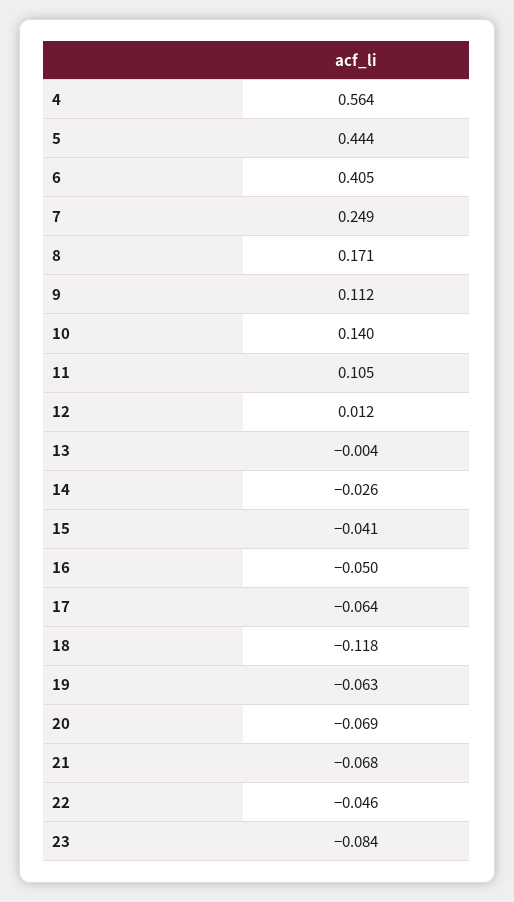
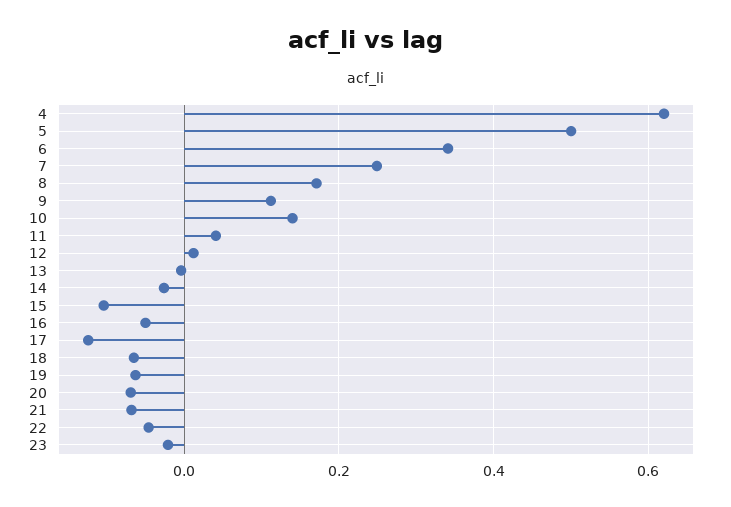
  {
-   "4": 0.564,
+   "4": 0.62,
-   "5": 0.444,
+   "5": 0.5,
-   "6": 0.405,
+   "6": 0.34,
    "7": 0.249,
    "8": 0.171,
    "9": 0.112,
    "10": 0.14,
-   "11": 0.105,
+   "11": 0.04,
    "12": 0.012,
    "13": -0.004,
    "14": -0.026,
-   "15": -0.041,
+   "15": -0.1,
    "16": -0.05,
-   "17": -0.064,
+   "17": -0.12,
-   "18": -0.118,
+   "18": -0.06,
    "19": -0.063,
    "20": -0.069,
    "21": -0.068,
    "22": -0.046,
-   "23": -0.084
+   "23": -0.02
  }

